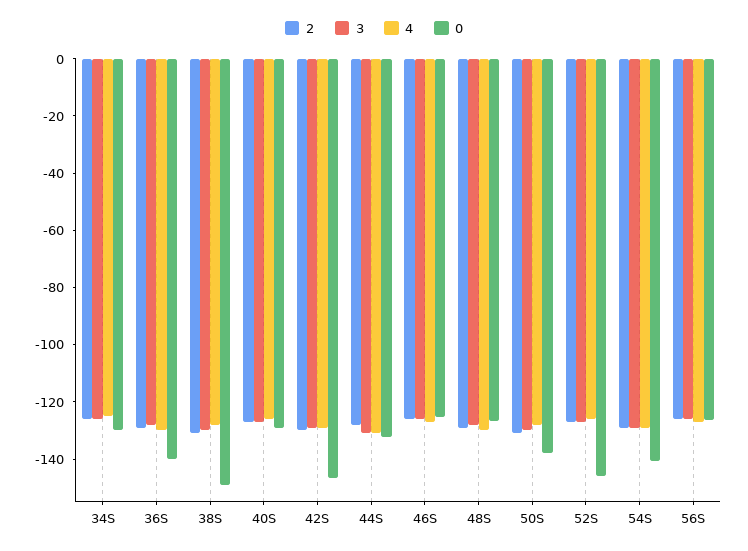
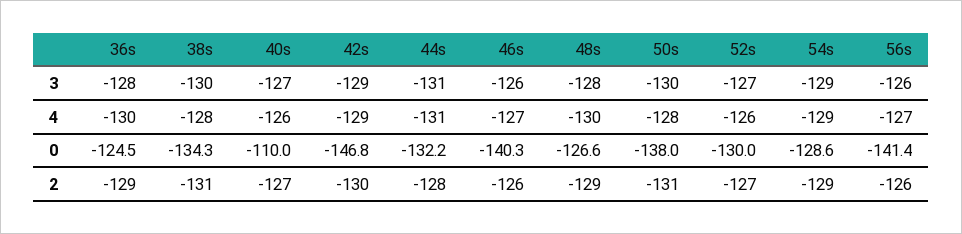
  {
    "2": {
-     "34S": -125,
      "36S": -129,
      "38S": -131,
      "40S": -127,
      "42S": -130,
      "44S": -128,
      "46S": -126,
      "48S": -129,
      "50S": -131,
      "52S": -127,
      "54S": -129,
      "56S": -126
    },
    "3": {
-     "34S": -125,
      "36S": -128,
      "38S": -130,
      "40S": -127,
      "42S": -129,
      "44S": -131,
      "46S": -126,
      "48S": -128,
      "50S": -130,
      "52S": -127,
      "54S": -129,
      "56S": -126
    },
    "4": {
-     "34S": -125,
      "36S": -130,
      "38S": -128,
      "40S": -126,
      "42S": -129,
      "44S": -131,
      "46S": -127,
      "48S": -130,
      "50S": -128,
      "52S": -126,
      "54S": -129,
      "56S": -127
    },
    "0": {
-     "34S": -130,
-     "36S": -140,
+     "36S": -124.5,
-     "38S": -150,
+     "38S": -134.3,
-     "40S": -130,
+     "40S": -110,
      "42S": -146.8,
      "44S": -132.2,
-     "46S": -125,
+     "46S": -140.3,
      "48S": -126.6,
      "50S": -138,
-     "52S": -145,
+     "52S": -130,
-     "54S": -140,
+     "54S": -128.6,
-     "56S": -125
+     "56S": -141.4
    }
  }

